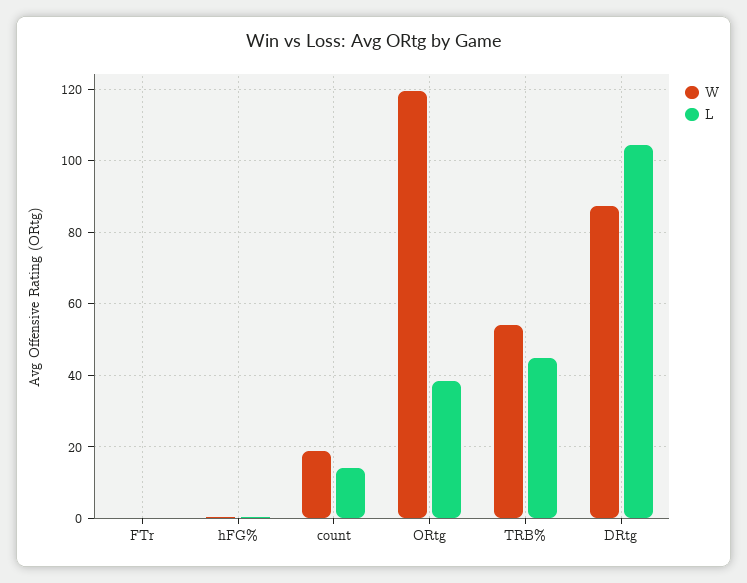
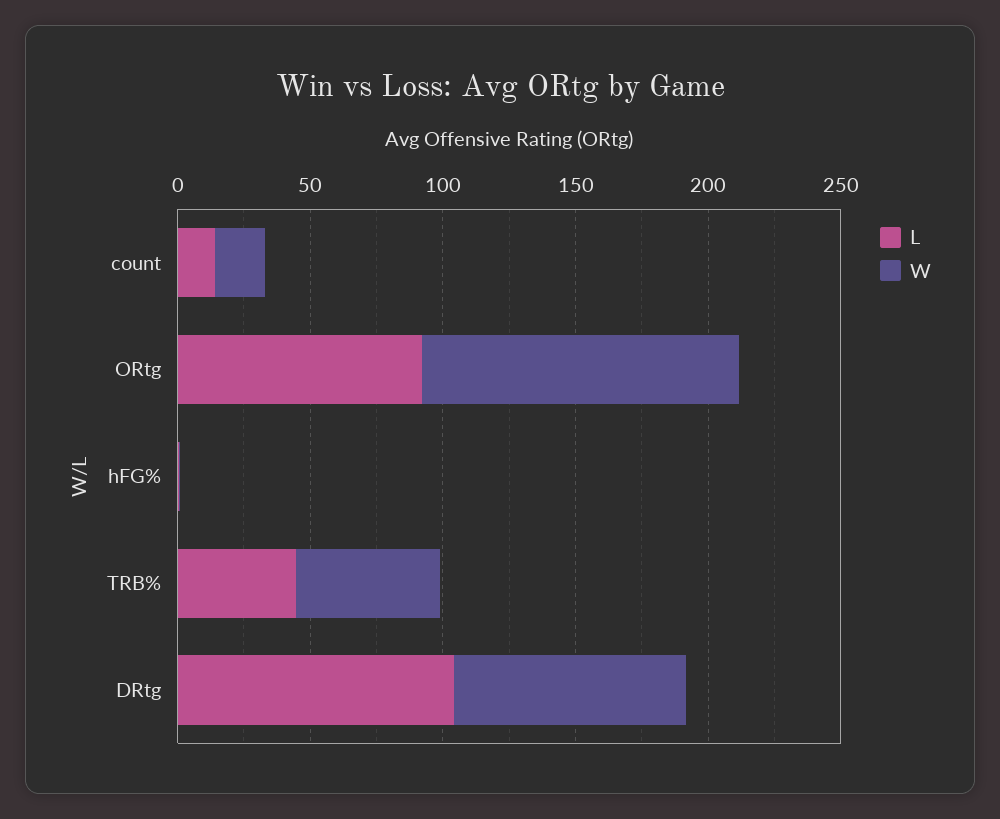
  {
    "W": {
-     "FTr": 0,
      "hFG%": 0,
      "count": 20,
      "ORtg": 120,
      "TRB%": 54,
      "DRtg": 88
    },
    "L": {
-     "FTr": 0,
      "hFG%": 0,
      "count": 14,
-     "ORtg": 38,
+     "ORtg": 90,
      "TRB%": 44,
      "DRtg": 104
    }
  }

